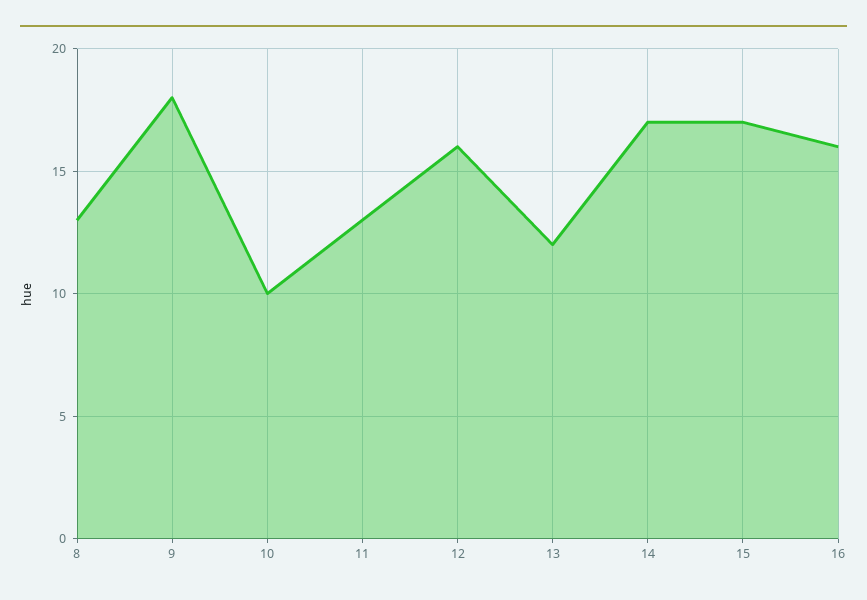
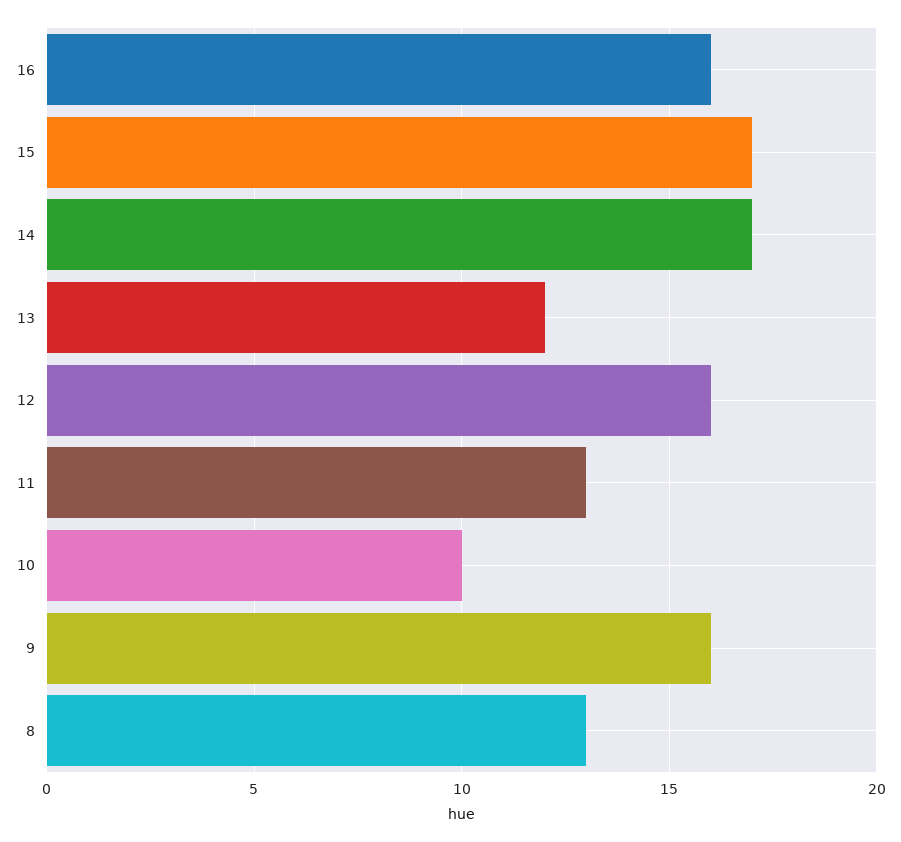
  {
    "8": 13,
-   "9": 18,
+   "9": 16,
    "10": 10,
    "11": 13,
    "12": 16,
    "13": 12,
    "14": 17,
    "15": 17,
    "16": 16
  }

